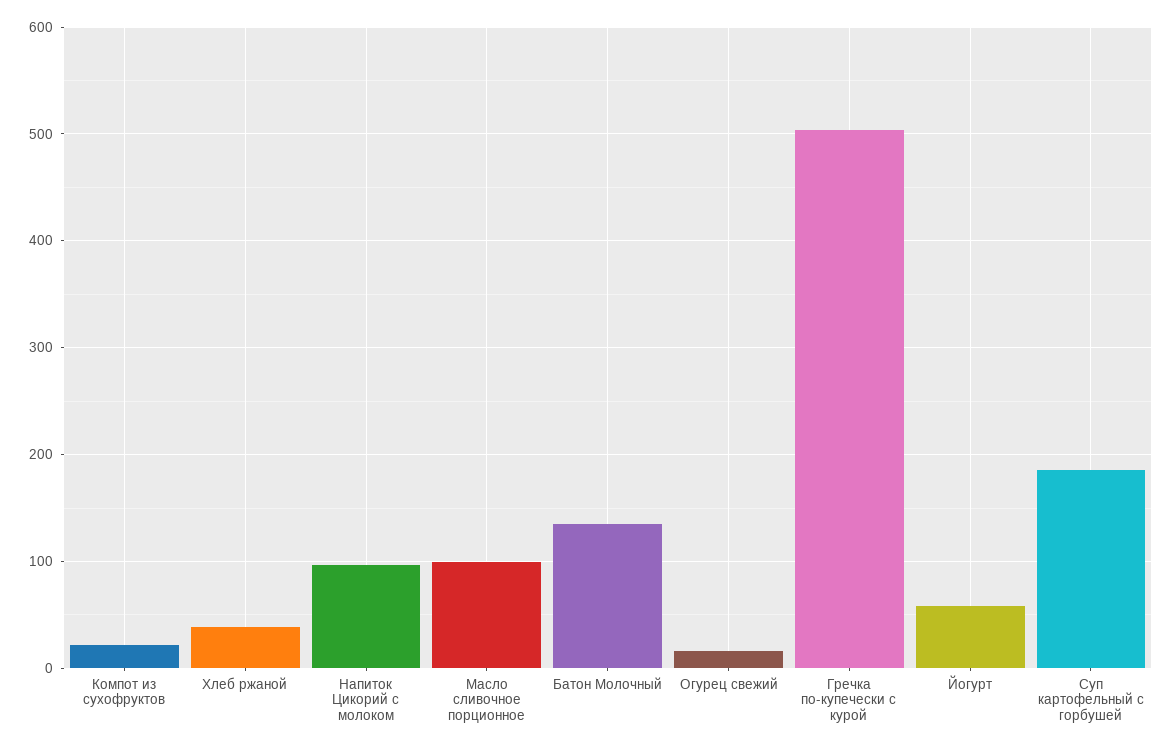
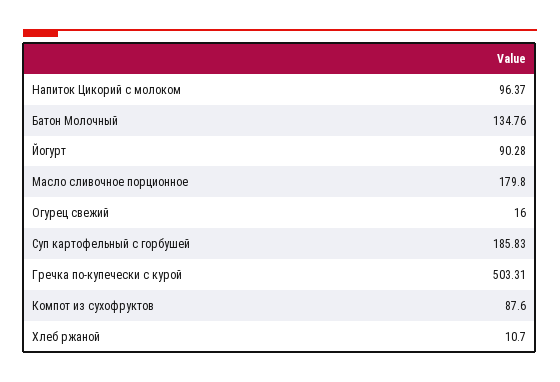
  {
-   "Компот из сухофруктов": 20,
+   "Компот из сухофруктов": 87.6,
-   "Хлеб ржаной": 40,
+   "Хлеб ржаной": 10.7,
    "Напиток Цикорий с молоком": 96.37,
-   "Масло сливочное порционное": 100,
+   "Масло сливочное порционное": 179.8,
    "Батон Молочный": 134.76,
    "Огурец свежий": 16,
    "Гречка по-купечески с курой": 503.31,
-   "Йогурт": 60,
+   "Йогурт": 90.28,
    "Суп картофельный с горбушей": 185.83
  }

